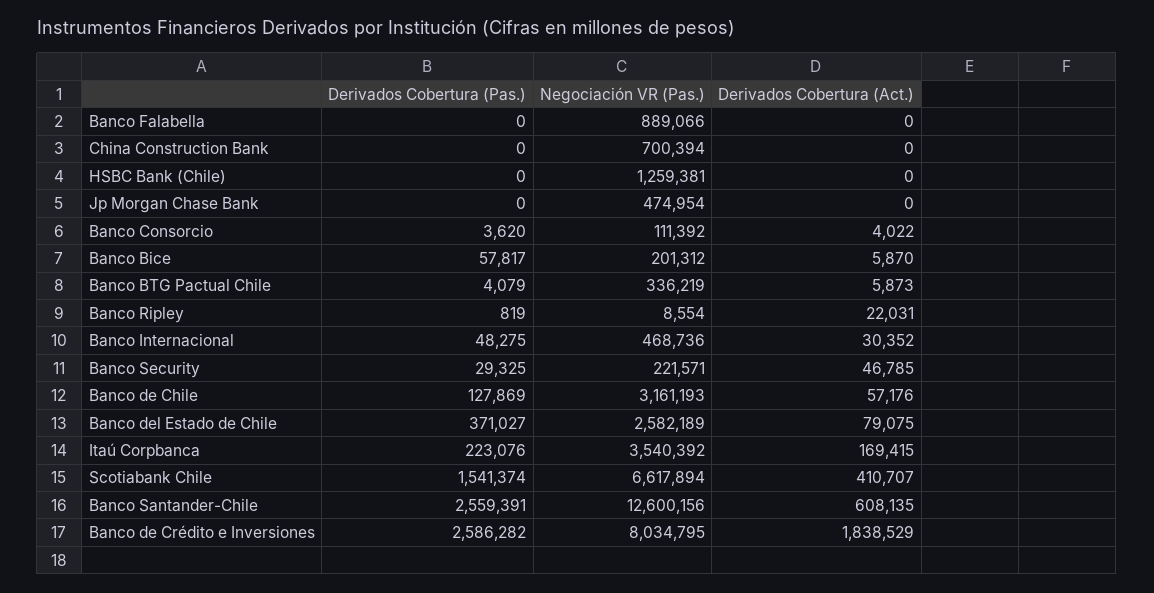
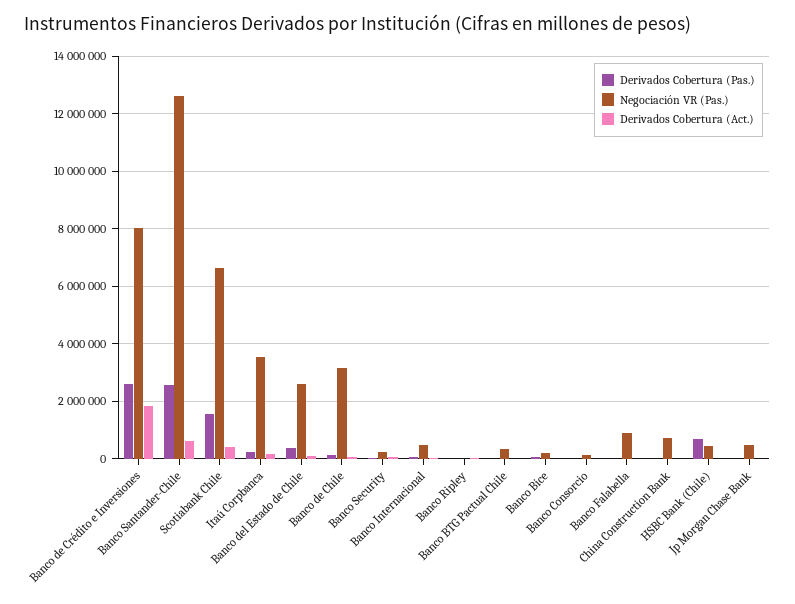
  {
    "Derivados Cobertura (Pas.)": {
      "Banco Falabella": 0,
      "China Construction Bank": 0,
-     "HSBC Bank (Chile)": 0,
+     "HSBC Bank (Chile)": 750000,
      "Jp Morgan Chase Bank": 0,
      "Banco Consorcio": 3620,
      "Banco Bice": 57817,
      "Banco BTG Pactual Chile": 4079,
      "Banco Ripley": 819,
      "Banco Internacional": 48275,
      "Banco Security": 29325,
      "Banco de Chile": 127869,
      "Banco del Estado de Chile": 371027,
      "Itaú Corpbanca": 223076,
      "Scotiabank Chile": 1541374,
      "Banco Santander-Chile": 2559391,
      "Banco de Crédito e Inversiones": 2586282
    },
    "Negociación VR (Pas.)": {
      "Banco Falabella": 889066,
      "China Construction Bank": 700394,
-     "HSBC Bank (Chile)": 1259381,
+     "HSBC Bank (Chile)": 500000,
      "Jp Morgan Chase Bank": 474954,
      "Banco Consorcio": 111392,
      "Banco Bice": 201312,
      "Banco BTG Pactual Chile": 336219,
      "Banco Ripley": 8554,
      "Banco Internacional": 468736,
      "Banco Security": 221571,
      "Banco de Chile": 3161193,
      "Banco del Estado de Chile": 2582189,
      "Itaú Corpbanca": 3540392,
      "Scotiabank Chile": 6617894,
      "Banco Santander-Chile": 12600156,
      "Banco de Crédito e Inversiones": 8034795
    },
    "Derivados Cobertura (Act.)": {
      "Banco Falabella": 0,
      "China Construction Bank": 0,
      "HSBC Bank (Chile)": 0,
      "Jp Morgan Chase Bank": 0,
      "Banco Consorcio": 4022,
      "Banco Bice": 5870,
      "Banco BTG Pactual Chile": 5873,
      "Banco Ripley": 22031,
      "Banco Internacional": 30352,
      "Banco Security": 46785,
      "Banco de Chile": 57176,
      "Banco del Estado de Chile": 79075,
      "Itaú Corpbanca": 169415,
      "Scotiabank Chile": 410707,
      "Banco Santander-Chile": 608135,
      "Banco de Crédito e Inversiones": 1838529
    }
  }

